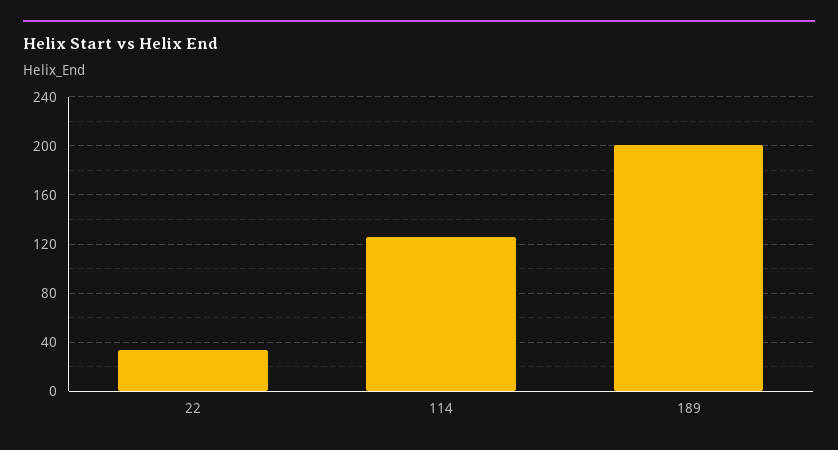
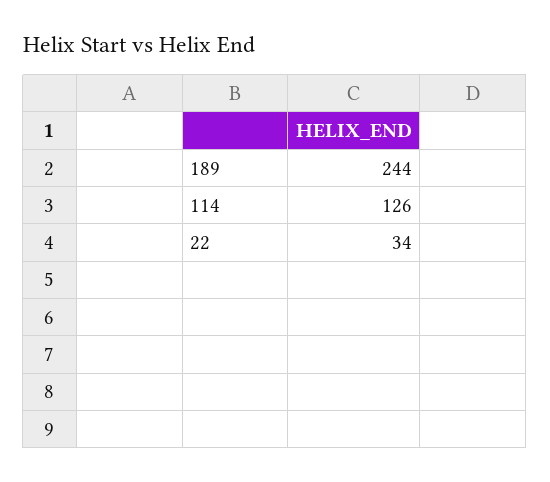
  {
    "22": 34,
    "114": 126,
-   "189": 200
+   "189": 244
  }

